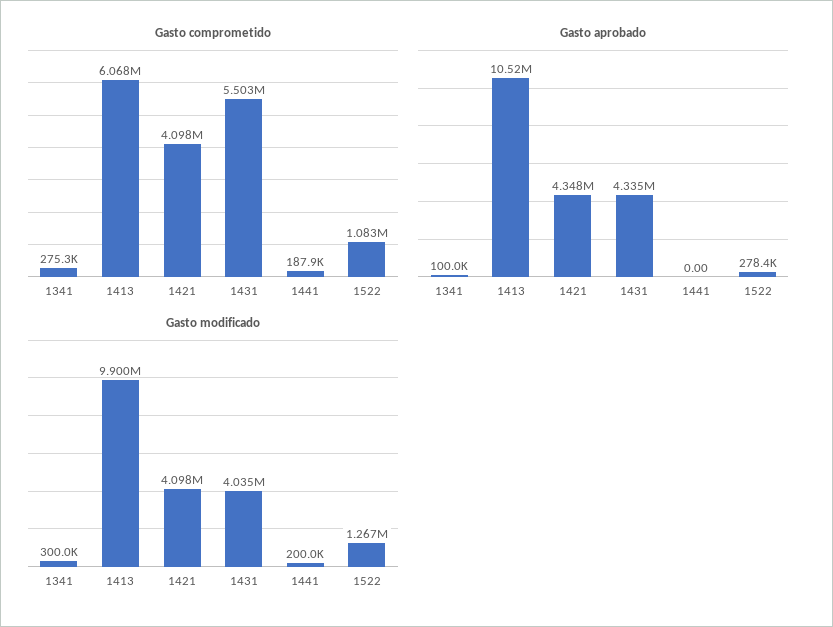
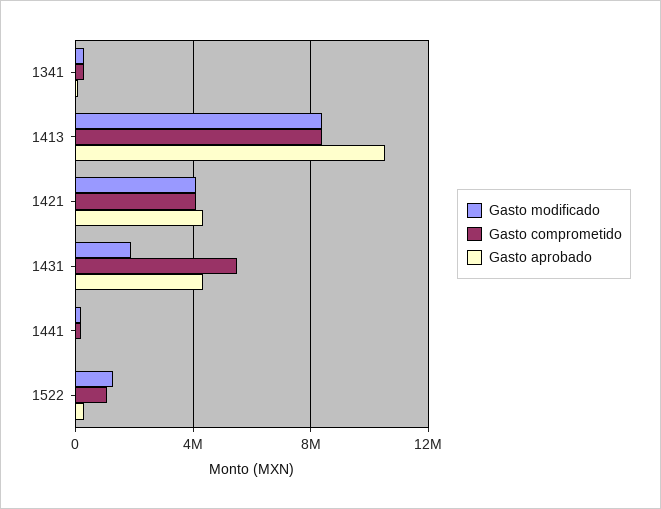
  {
    "Gasto comprometido": {
      "1341": 275300,
-     "1413": 6068000,
+     "1413": 8500000,
      "1421": 4098000,
      "1431": 5503000,
      "1441": 187900,
      "1522": 1083000
    },
    "Gasto aprobado": {
      "1341": 100000,
      "1413": 10520000,
      "1421": 4348000,
      "1431": 4335000,
      "1441": 0,
      "1522": 278400
    },
    "Gasto modificado": {
      "1341": 300000,
-     "1413": 9900000,
+     "1413": 8500000,
      "1421": 4098000,
-     "1431": 4035000,
+     "1431": 2000000,
      "1441": 200000,
      "1522": 1267000
    }
  }

